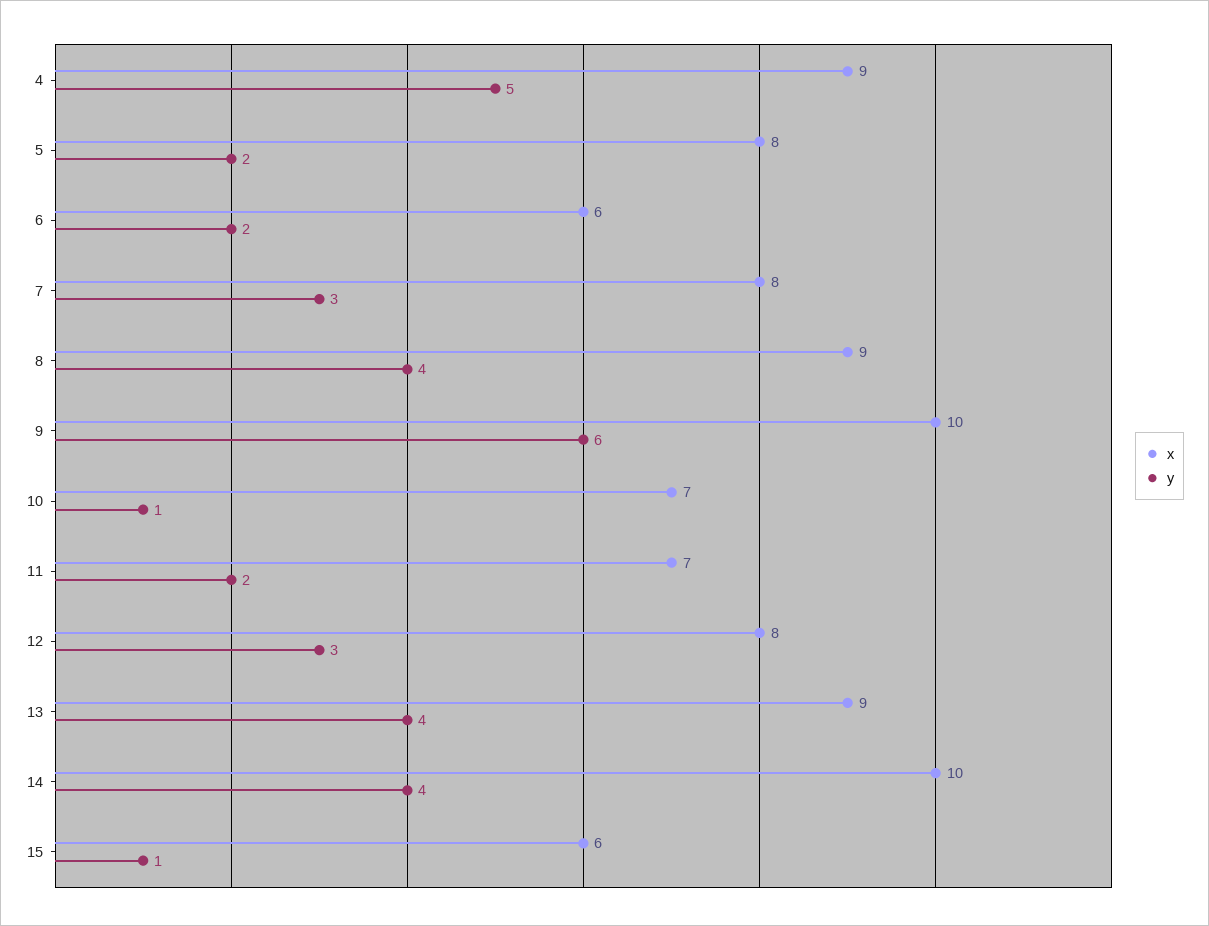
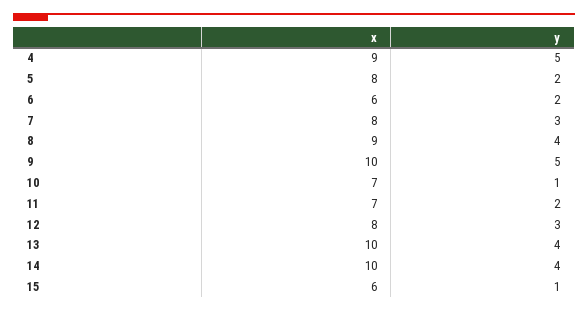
  {
    "x": {
      "4": 9,
      "5": 8,
      "6": 6,
      "7": 8,
      "8": 9,
      "9": 10,
      "10": 7,
      "11": 7,
      "12": 8,
-     "13": 9,
+     "13": 10,
      "14": 10,
      "15": 6
    },
    "y": {
      "4": 5,
      "5": 2,
      "6": 2,
      "7": 3,
      "8": 4,
-     "9": 6,
+     "9": 5,
      "10": 1,
      "11": 2,
      "12": 3,
      "13": 4,
      "14": 4,
      "15": 1
    }
  }

